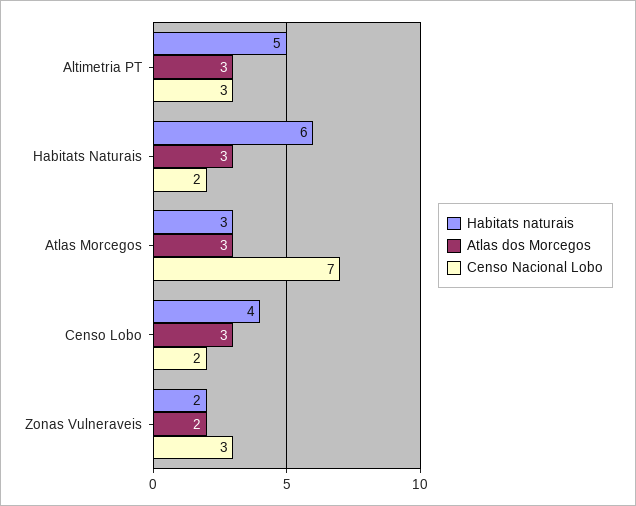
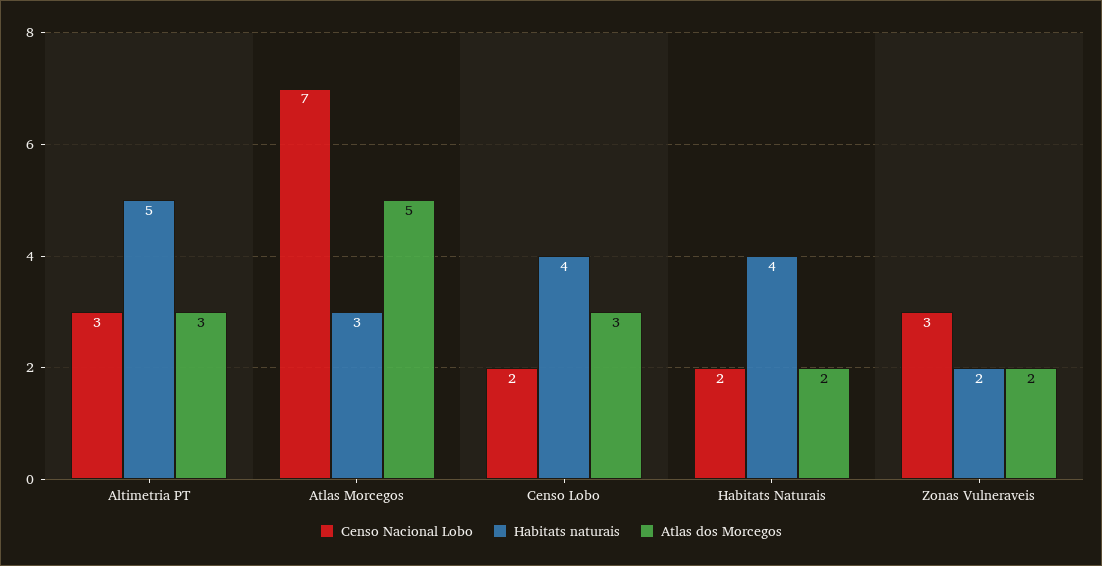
  {
    "Habitats naturais": {
      "Altimetria PT": 5,
-     "Habitats Naturais": 6,
+     "Habitats Naturais": 4,
      "Atlas Morcegos": 3,
      "Censo Lobo": 4,
      "Zonas Vulneraveis": 2
    },
    "Atlas dos Morcegos": {
      "Altimetria PT": 3,
-     "Habitats Naturais": 3,
+     "Habitats Naturais": 2,
-     "Atlas Morcegos": 3,
+     "Atlas Morcegos": 5,
      "Censo Lobo": 3,
      "Zonas Vulneraveis": 2
    },
    "Censo Nacional Lobo": {
      "Altimetria PT": 3,
      "Habitats Naturais": 2,
      "Atlas Morcegos": 7,
      "Censo Lobo": 2,
      "Zonas Vulneraveis": 3
    }
  }

